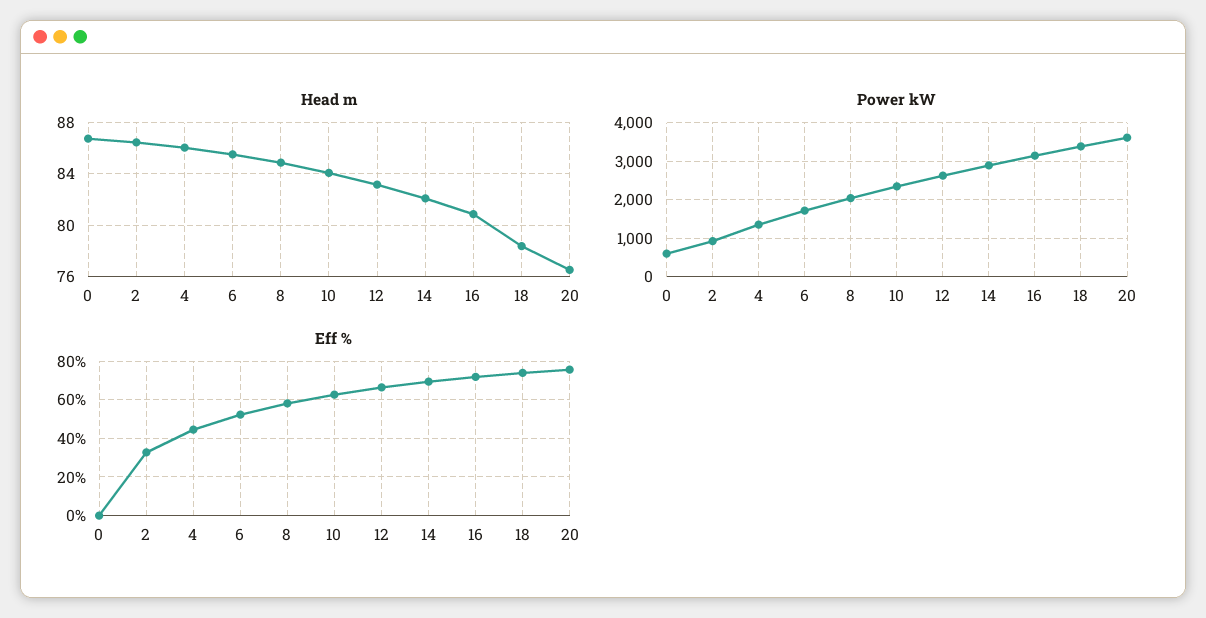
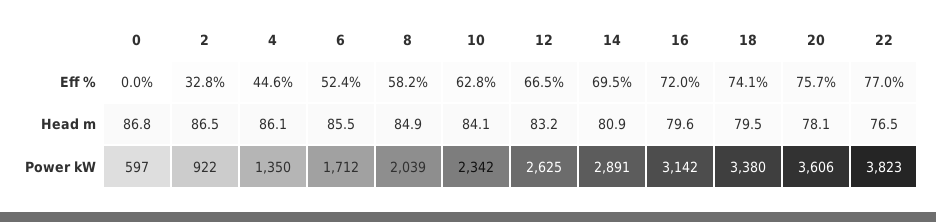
  {
    "Head m": {
      "0": 86.8,
      "2": 86.5,
      "4": 86.1,
      "6": 85.5,
      "8": 84.9,
      "10": 84.1,
      "12": 83.2,
-     "14": 82,
+     "14": 80.9,
-     "16": 81,
+     "16": 79.6,
-     "18": 78.5,
+     "18": 79.5,
-     "20": 76.5
+     "20": 78.1,
+     "22": 76.5
    },
    "Power kW": {
      "0": 597,
      "2": 922,
      "4": 1350,
      "6": 1712,
      "8": 2039,
      "10": 2342,
      "12": 2625,
      "14": 2891,
      "16": 3142,
      "18": 3380,
-     "20": 3606
+     "20": 3606,
+     "22": 3823
    },
    "Eff %": {
      "0": 0,
      "2": 32.8,
      "4": 44.6,
      "6": 52.4,
      "8": 58.2,
      "10": 62.8,
      "12": 66.5,
      "14": 69.5,
      "16": 72,
      "18": 74.1,
-     "20": 75.7
+     "20": 75.7,
+     "22": 77
    }
  }

